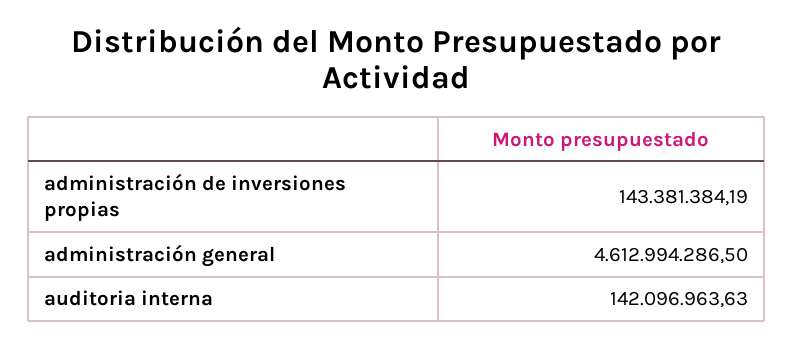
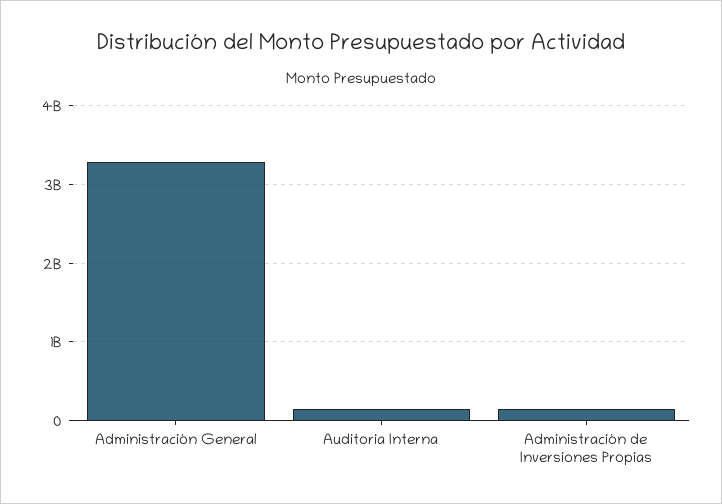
  {
    "administración de inversiones propias": 143381384.19,
-   "administración general": 4612994286.5,
+   "administración general": 3300000000,
    "auditoria interna": 142096963.63
  }

